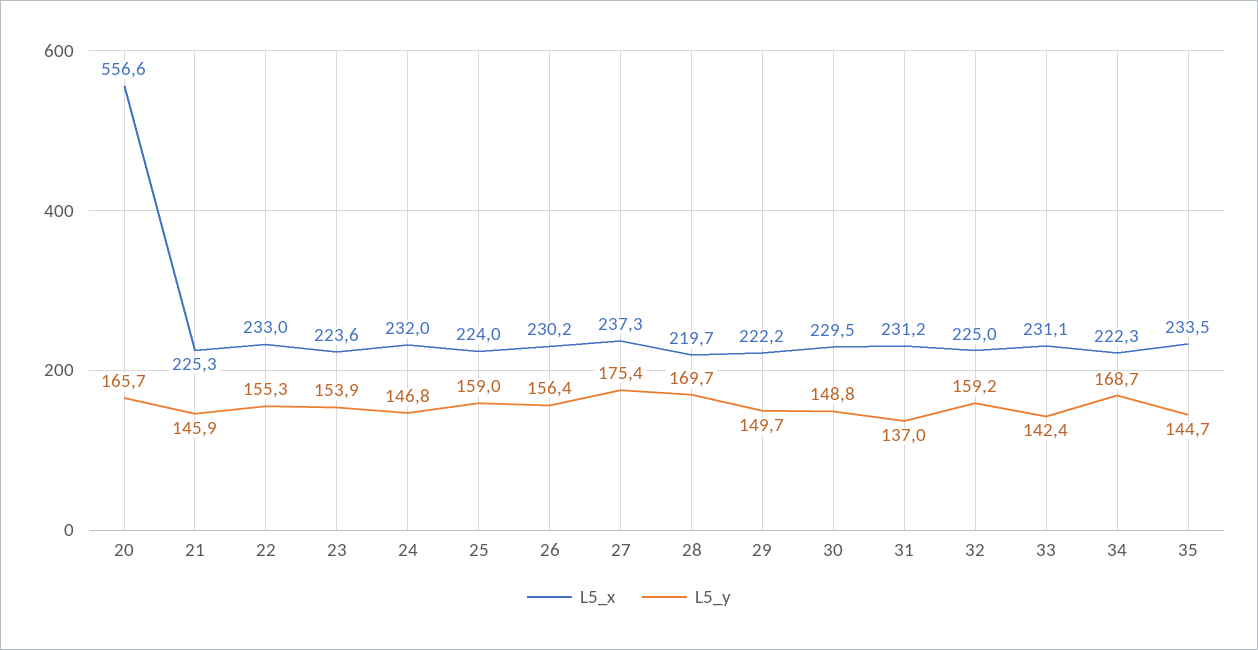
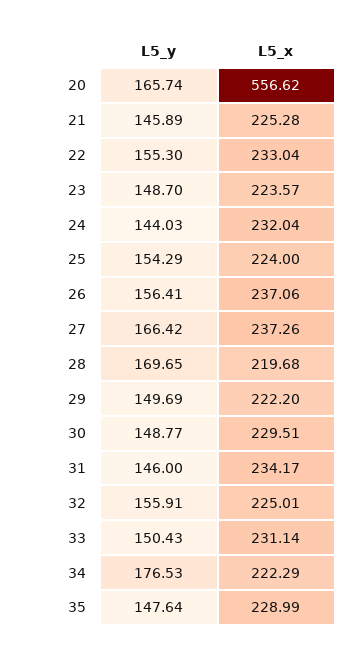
  {
    "L5_x": {
      "20": 556.62,
      "21": 225.28,
      "22": 233.04,
      "23": 223.57,
      "24": 232.04,
      "25": 224,
-     "26": 230.2,
+     "26": 237.06,
      "27": 237.26,
      "28": 219.68,
      "29": 222.2,
      "30": 229.51,
-     "31": 231.2,
+     "31": 234.17,
      "32": 225.01,
      "33": 231.14,
      "34": 222.29,
-     "35": 233.5
+     "35": 228.99
    },
    "L5_y": {
      "20": 165.74,
      "21": 145.89,
      "22": 155.3,
-     "23": 153.9,
+     "23": 148.7,
-     "24": 146.8,
+     "24": 144.03,
-     "25": 159,
+     "25": 154.29,
      "26": 156.41,
-     "27": 175.4,
+     "27": 166.42,
      "28": 169.65,
      "29": 149.69,
      "30": 148.77,
-     "31": 137,
+     "31": 146,
-     "32": 159.2,
+     "32": 155.91,
-     "33": 142.4,
+     "33": 150.43,
-     "34": 168.7,
+     "34": 176.53,
-     "35": 144.7
+     "35": 147.64
    }
  }

